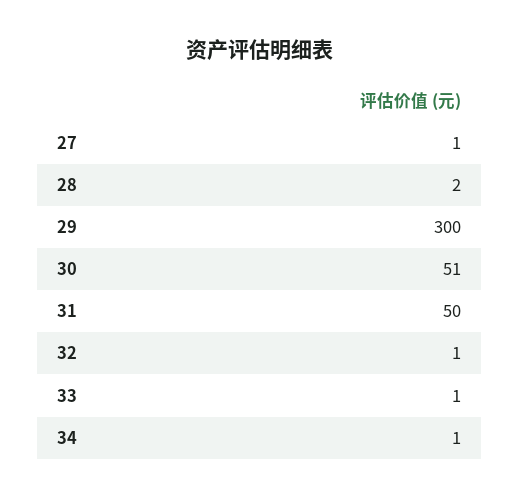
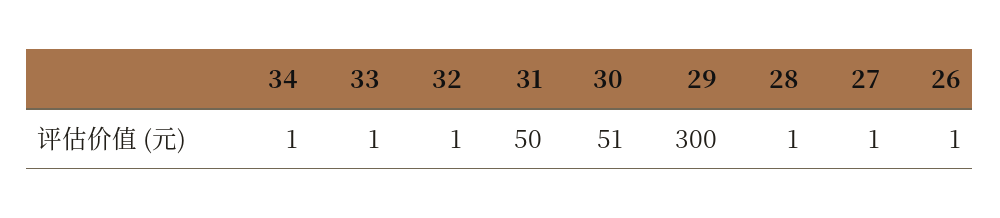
  {
    "27": 1,
-   "28": 2,
+   "28": 1,
    "29": 300,
    "30": 51,
    "31": 50,
    "32": 1,
    "33": 1,
-   "34": 1
+   "34": 1,
+   "26": 1
  }

